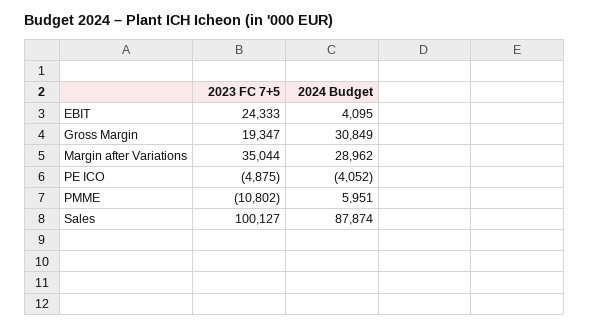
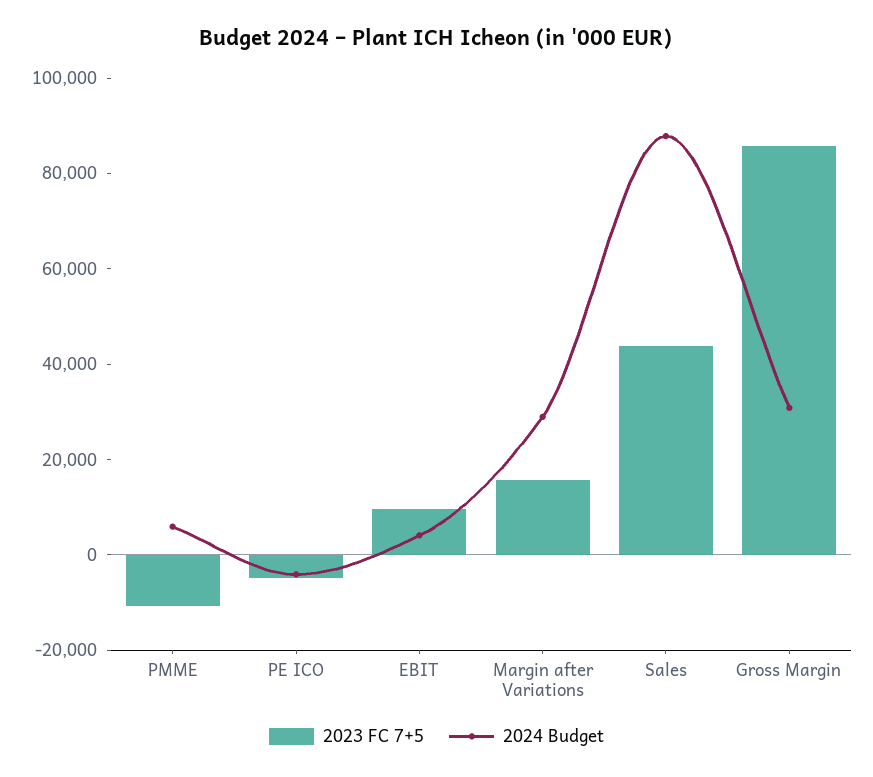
  {
    "2023 FC 7+5": {
-     "EBIT": 24333,
+     "EBIT": 10000,
-     "Gross Margin": 19347,
+     "Gross Margin": 85000,
-     "Margin after Variations": 35044,
+     "Margin after Variations": 15000,
      "PE ICO": -4875,
      "PMME": -10802,
-     "Sales": 100127
+     "Sales": 45000
    },
    "2024 Budget": {
      "EBIT": 4095,
      "Gross Margin": 30849,
      "Margin after Variations": 28962,
      "PE ICO": -4052,
      "PMME": 5951,
      "Sales": 87874
    }
  }

